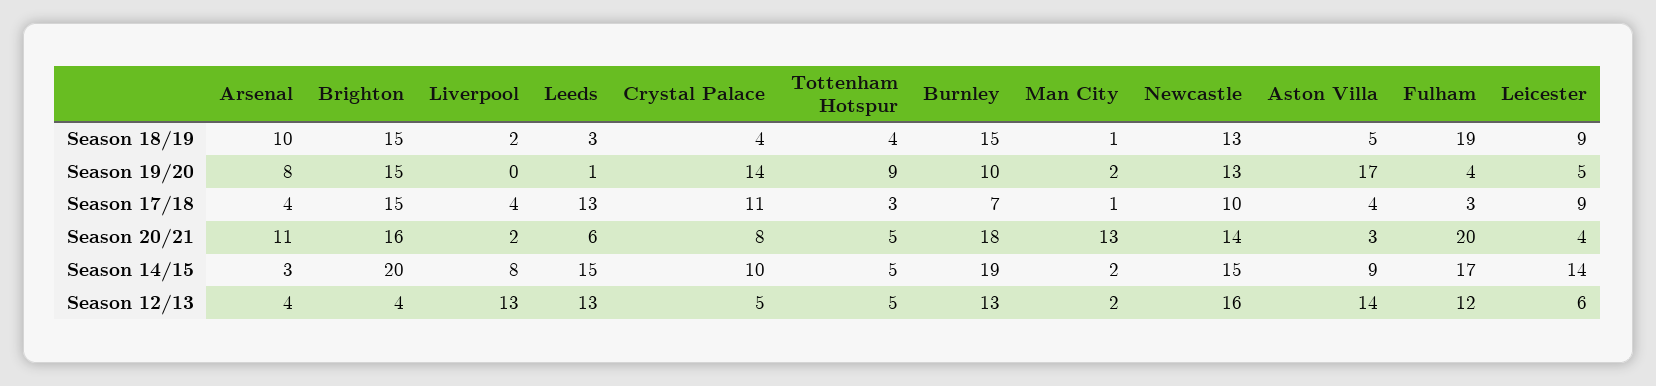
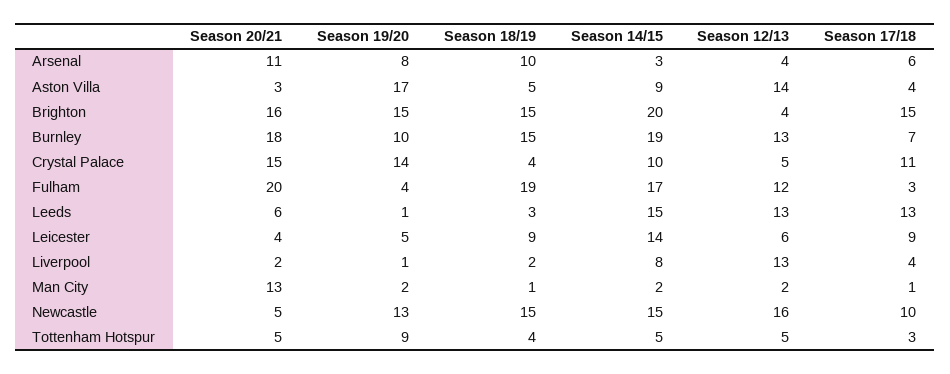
  {
    "Arsenal": {
      "Season 18/19": 10,
      "Season 19/20": 8,
-     "Season 17/18": 4,
+     "Season 17/18": 6,
      "Season 20/21": 11,
      "Season 14/15": 3,
      "Season 12/13": 4
    },
    "Brighton": {
      "Season 18/19": 15,
      "Season 19/20": 15,
      "Season 17/18": 15,
      "Season 20/21": 16,
      "Season 14/15": 20,
      "Season 12/13": 4
    },
    "Liverpool": {
      "Season 18/19": 2,
-     "Season 19/20": 0,
+     "Season 19/20": 1,
      "Season 17/18": 4,
      "Season 20/21": 2,
      "Season 14/15": 8,
      "Season 12/13": 13
    },
    "Leeds": {
      "Season 18/19": 3,
      "Season 19/20": 1,
      "Season 17/18": 13,
      "Season 20/21": 6,
      "Season 14/15": 15,
      "Season 12/13": 13
    },
    "Crystal Palace": {
      "Season 18/19": 4,
      "Season 19/20": 14,
      "Season 17/18": 11,
-     "Season 20/21": 8,
+     "Season 20/21": 15,
      "Season 14/15": 10,
      "Season 12/13": 5
    },
    "Tottenham Hotspur": {
      "Season 18/19": 4,
      "Season 19/20": 9,
      "Season 17/18": 3,
      "Season 20/21": 5,
      "Season 14/15": 5,
      "Season 12/13": 5
    },
    "Burnley": {
      "Season 18/19": 15,
      "Season 19/20": 10,
      "Season 17/18": 7,
      "Season 20/21": 18,
      "Season 14/15": 19,
      "Season 12/13": 13
    },
    "Man City": {
      "Season 18/19": 1,
      "Season 19/20": 2,
      "Season 17/18": 1,
      "Season 20/21": 13,
      "Season 14/15": 2,
      "Season 12/13": 2
    },
    "Newcastle": {
-     "Season 18/19": 13,
+     "Season 18/19": 15,
      "Season 19/20": 13,
      "Season 17/18": 10,
-     "Season 20/21": 14,
+     "Season 20/21": 5,
      "Season 14/15": 15,
      "Season 12/13": 16
    },
    "Aston Villa": {
      "Season 18/19": 5,
      "Season 19/20": 17,
      "Season 17/18": 4,
      "Season 20/21": 3,
      "Season 14/15": 9,
      "Season 12/13": 14
    },
    "Fulham": {
      "Season 18/19": 19,
      "Season 19/20": 4,
      "Season 17/18": 3,
      "Season 20/21": 20,
      "Season 14/15": 17,
      "Season 12/13": 12
    },
    "Leicester": {
      "Season 18/19": 9,
      "Season 19/20": 5,
      "Season 17/18": 9,
      "Season 20/21": 4,
      "Season 14/15": 14,
      "Season 12/13": 6
    }
  }

